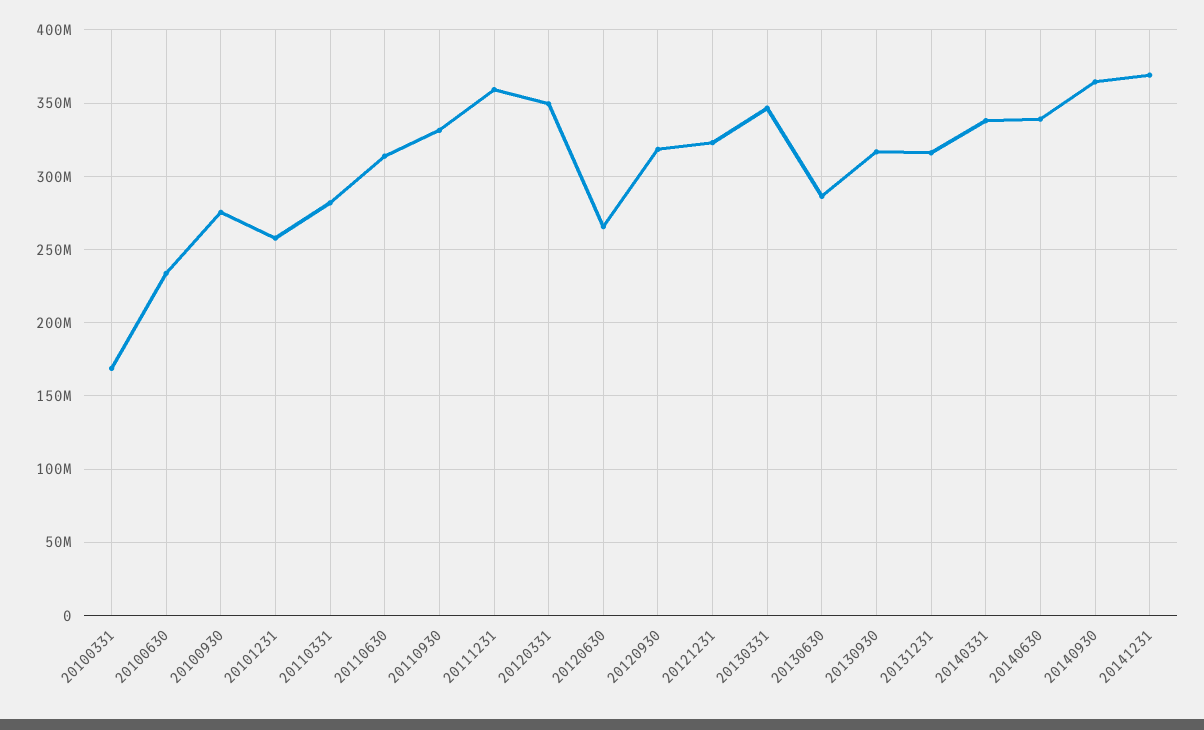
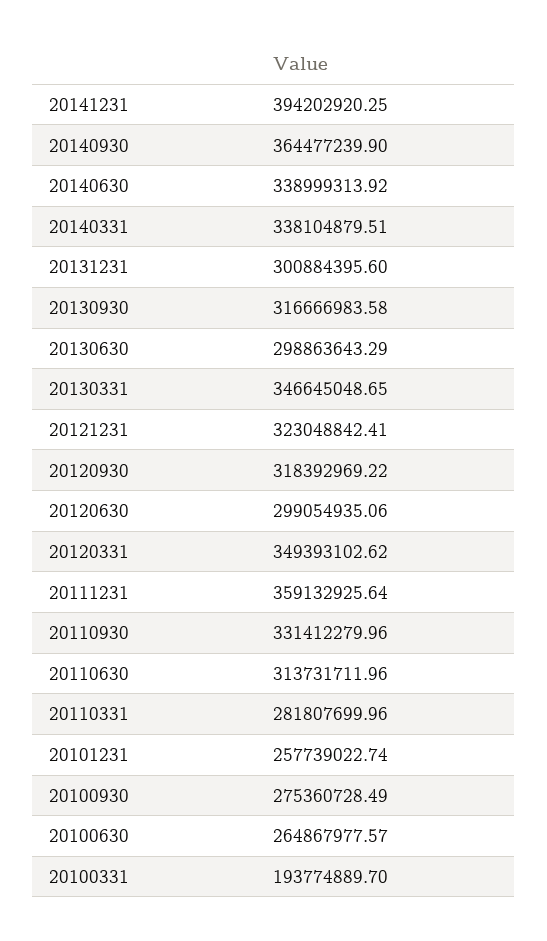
  {
-   "20100331": 170000000,
+   "20100331": 193774889.7,
-   "20100630": 235000000,
+   "20100630": 264867977.57,
    "20100930": 275360728.49,
    "20101231": 257739022.74,
    "20110331": 281807699.96,
    "20110630": 313731711.96,
    "20110930": 331412279.96,
    "20111231": 359132925.64,
    "20120331": 349393102.62,
-   "20120630": 265000000,
+   "20120630": 299054935.06,
    "20120930": 318392969.22,
    "20121231": 323048842.41,
    "20130331": 346645048.65,
-   "20130630": 285000000,
+   "20130630": 298863643.29,
    "20130930": 316666983.58,
-   "20131231": 315000000,
+   "20131231": 300884395.6,
    "20140331": 338104879.51,
    "20140630": 338999313.92,
    "20140930": 364477239.9,
-   "20141231": 370000000
+   "20141231": 394202920.25
  }

